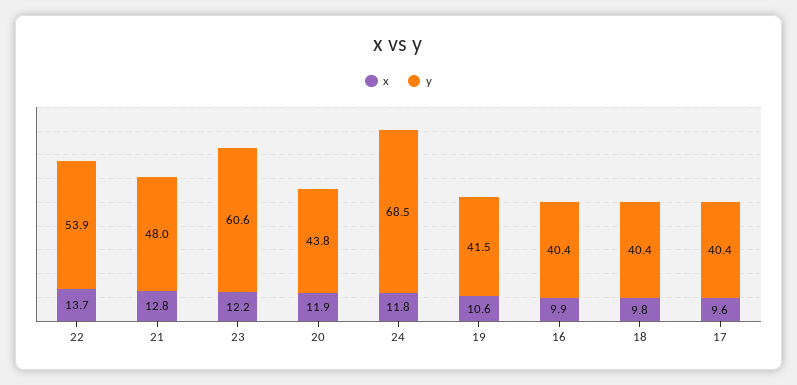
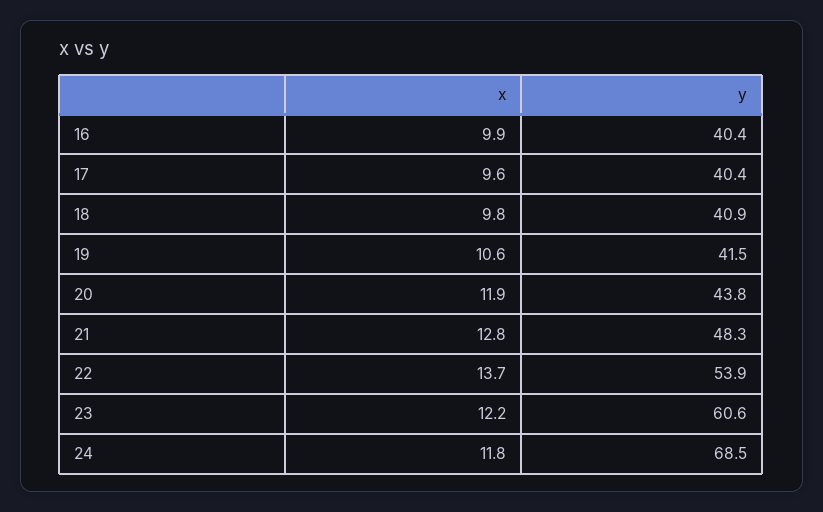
  {
    "x": {
      "22": 13.7,
      "21": 12.8,
      "23": 12.2,
      "20": 11.9,
      "24": 11.8,
      "19": 10.6,
      "16": 9.9,
      "18": 9.8,
      "17": 9.6
    },
    "y": {
      "22": 53.9,
-     "21": 48,
+     "21": 48.3,
      "23": 60.6,
      "20": 43.8,
      "24": 68.5,
      "19": 41.5,
      "16": 40.4,
-     "18": 40.4,
+     "18": 40.9,
      "17": 40.4
    }
  }

